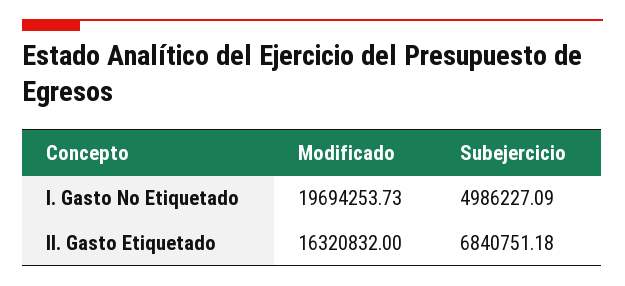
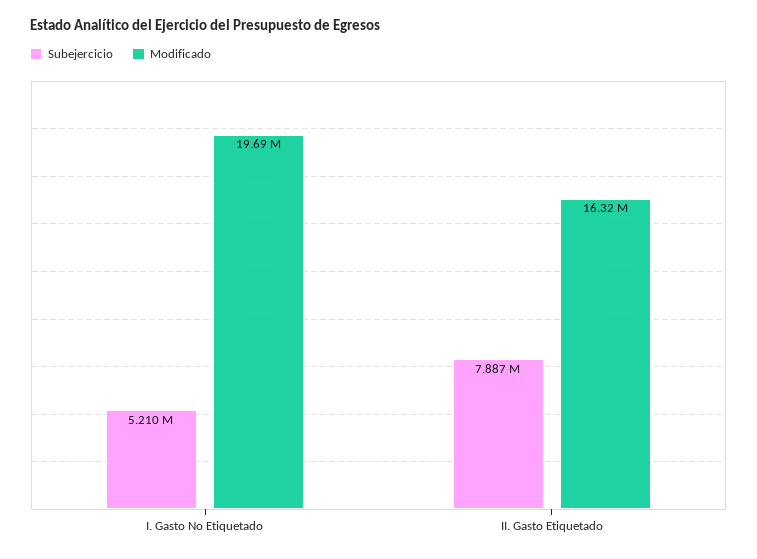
  {
    "Modificado": {
      "I. Gasto No Etiquetado": 19694253.73,
      "II. Gasto Etiquetado": 16320832
    },
    "Subejercicio": {
-     "I. Gasto No Etiquetado": 4986227.09,
+     "I. Gasto No Etiquetado": 5210000,
-     "II. Gasto Etiquetado": 6840751.18
+     "II. Gasto Etiquetado": 7887000
    }
  }

